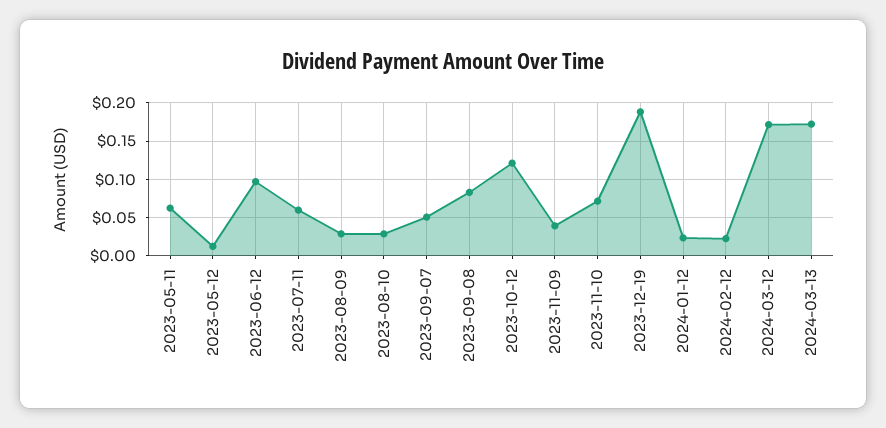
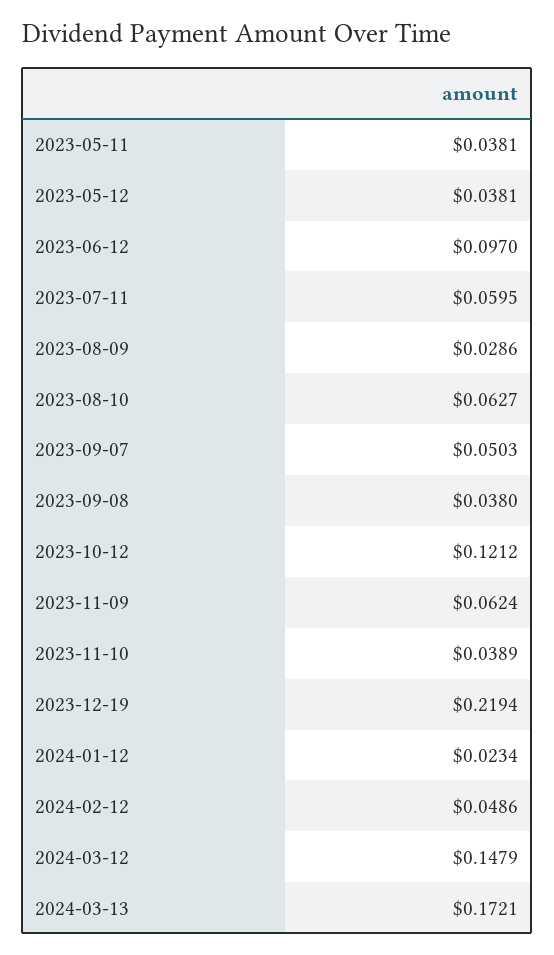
  {
-   "2023-05-11": 0.06,
+   "2023-05-11": 0.0381,
-   "2023-05-12": 0.01,
+   "2023-05-12": 0.0381,
    "2023-06-12": 0.097,
    "2023-07-11": 0.0595,
    "2023-08-09": 0.0286,
-   "2023-08-10": 0.03,
+   "2023-08-10": 0.0627,
    "2023-09-07": 0.0503,
-   "2023-09-08": 0.08,
+   "2023-09-08": 0.038,
    "2023-10-12": 0.1212,
-   "2023-11-09": 0.04,
+   "2023-11-09": 0.0624,
-   "2023-11-10": 0.07,
+   "2023-11-10": 0.0389,
-   "2023-12-19": 0.19,
+   "2023-12-19": 0.2194,
    "2024-01-12": 0.0234,
-   "2024-02-12": 0.02,
+   "2024-02-12": 0.0486,
-   "2024-03-12": 0.17,
+   "2024-03-12": 0.1479,
    "2024-03-13": 0.1721
  }

